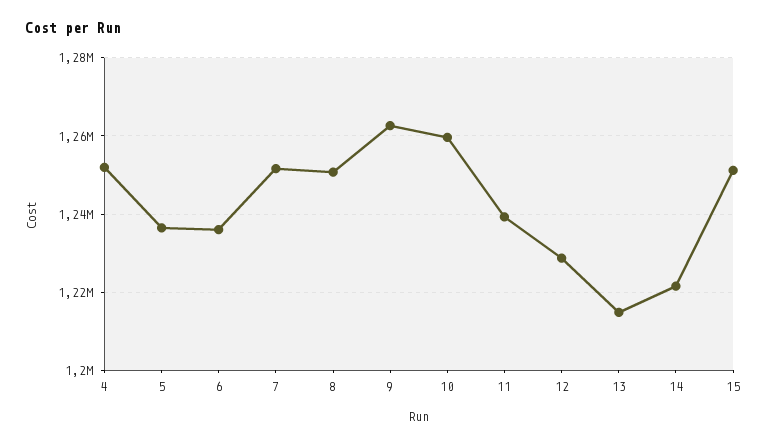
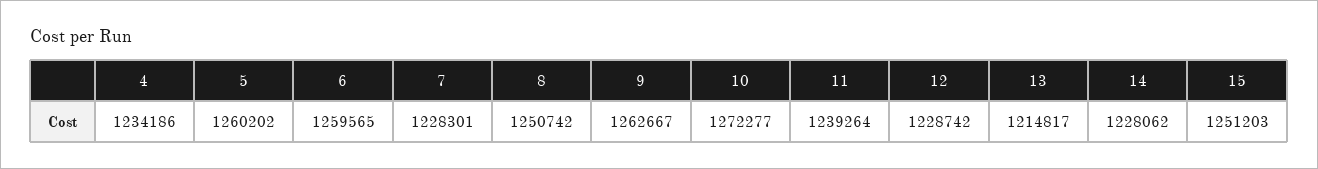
  {
-   "4": 1252000,
+   "4": 1234186,
-   "5": 1236000,
+   "5": 1260202,
-   "6": 1236000,
+   "6": 1259565,
-   "7": 1252000,
+   "7": 1228301,
    "8": 1250742,
    "9": 1262667,
-   "10": 1260000,
+   "10": 1272277,
    "11": 1239264,
    "12": 1228742,
    "13": 1214817,
-   "14": 1222000,
+   "14": 1228062,
    "15": 1251203
  }

